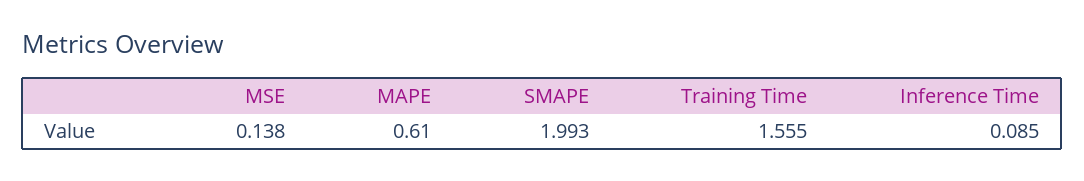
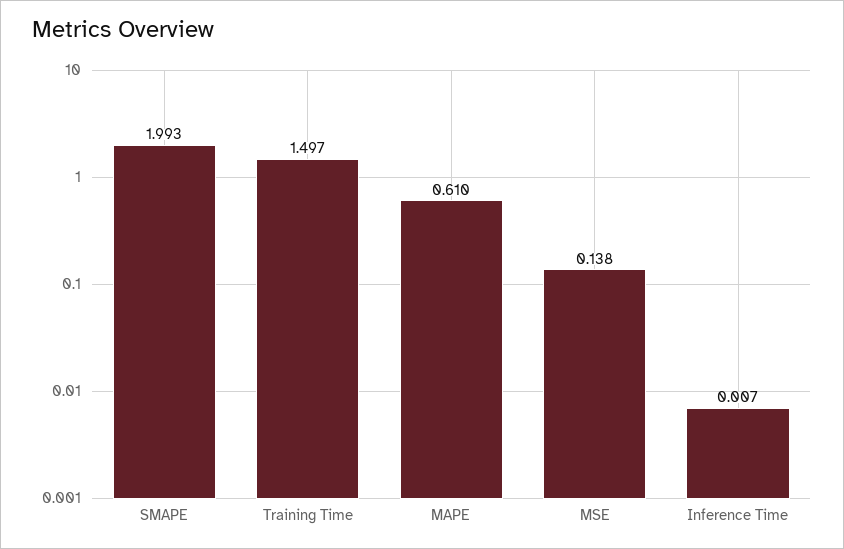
  {
    "MSE": 0.138,
    "MAPE": 0.61,
    "SMAPE": 1.993,
-   "Training Time": 1.555,
+   "Training Time": 1.497,
-   "Inference Time": 0.085
+   "Inference Time": 0.007
  }

